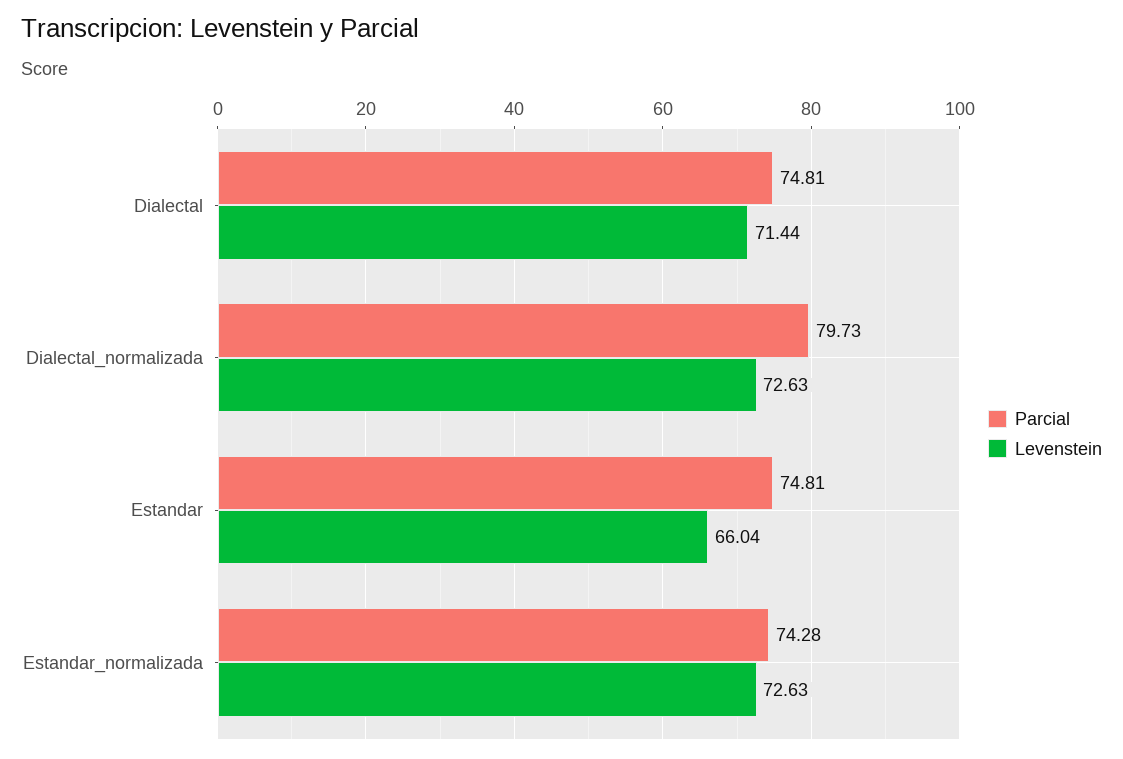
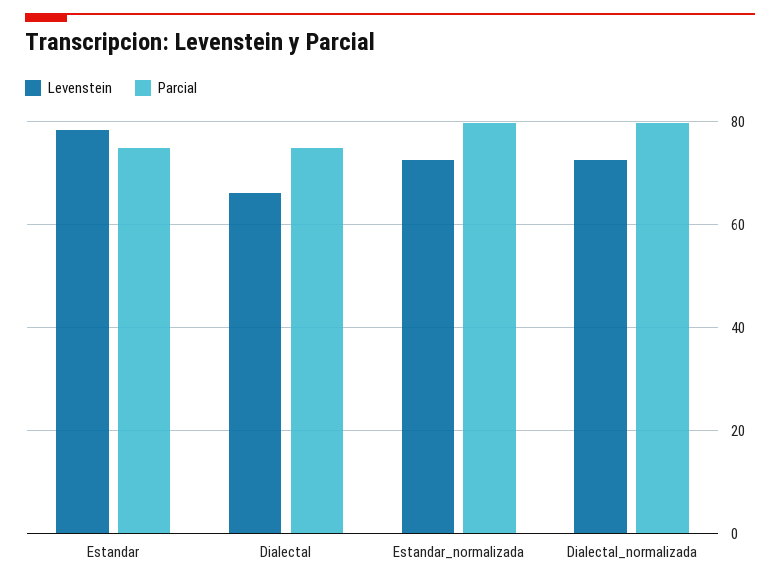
  {
    "Parcial": {
      "Dialectal": 74.81,
      "Dialectal_normalizada": 79.73,
      "Estandar": 74.81,
-     "Estandar_normalizada": 74.28
+     "Estandar_normalizada": 80
    },
    "Levenstein": {
-     "Dialectal": 71.44,
+     "Dialectal": 66,
      "Dialectal_normalizada": 72.63,
-     "Estandar": 66.04,
+     "Estandar": 78,
      "Estandar_normalizada": 72.63
    }
  }

